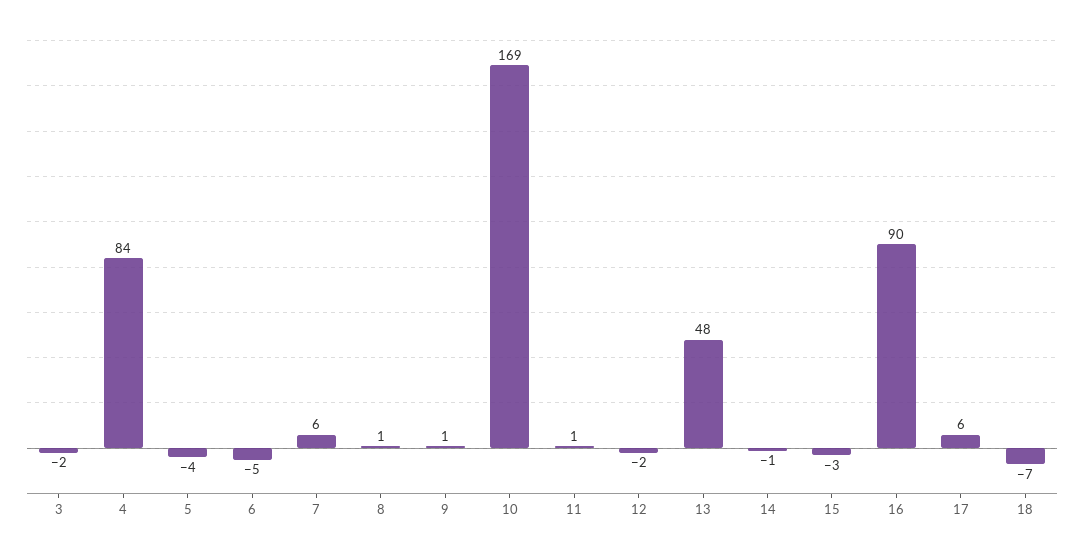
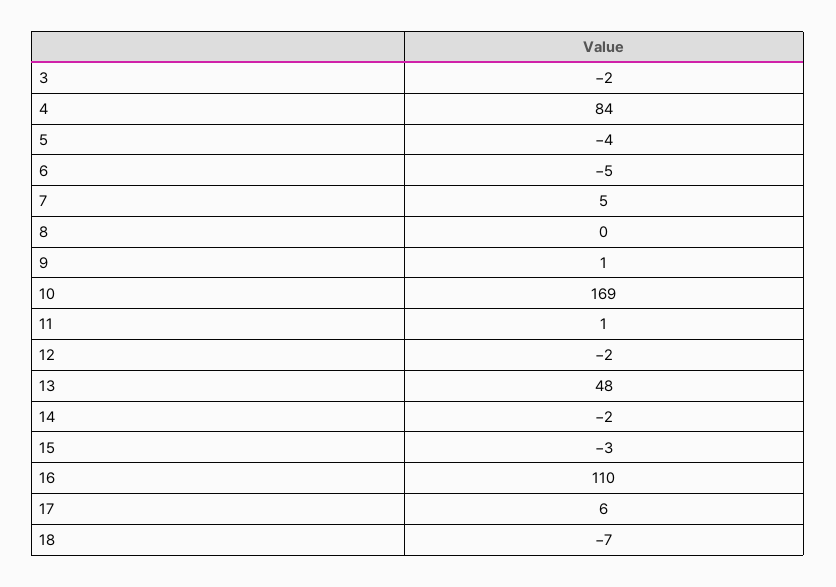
  {
    "3": -2,
    "4": 84,
    "5": -4,
    "6": -5,
-   "7": 6,
+   "7": 5,
-   "8": 1,
+   "8": 0,
    "9": 1,
    "10": 169,
    "11": 1,
    "12": -2,
    "13": 48,
-   "14": -1,
+   "14": -2,
    "15": -3,
-   "16": 90,
+   "16": 110,
    "17": 6,
    "18": -7
  }

